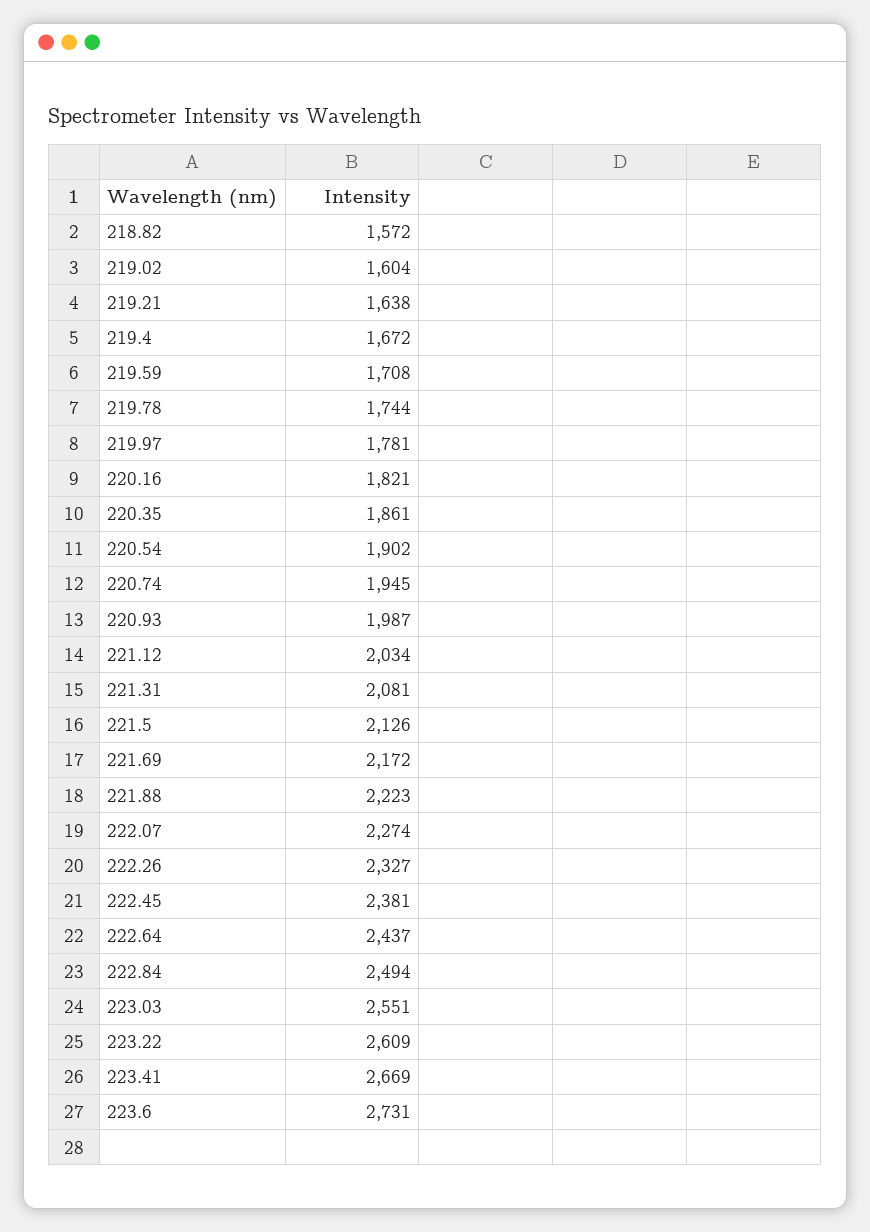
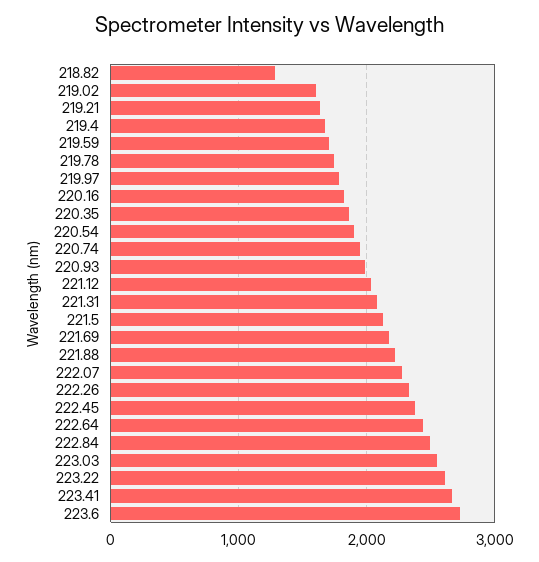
  {
-   "218.82": 1572,
+   "218.82": 1300,
    "219.02": 1604,
    "219.21": 1638,
    "219.4": 1672,
    "219.59": 1708,
    "219.78": 1744,
    "219.97": 1781,
    "220.16": 1821,
    "220.35": 1861,
    "220.54": 1902,
    "220.74": 1945,
    "220.93": 1987,
    "221.12": 2034,
    "221.31": 2081,
    "221.5": 2126,
    "221.69": 2172,
    "221.88": 2223,
    "222.07": 2274,
    "222.26": 2327,
    "222.45": 2381,
    "222.64": 2437,
    "222.84": 2494,
    "223.03": 2551,
    "223.22": 2609,
    "223.41": 2669,
    "223.6": 2731
  }

